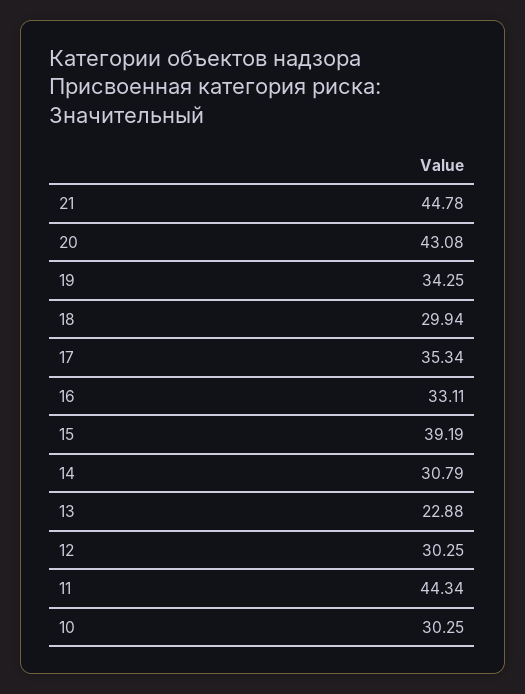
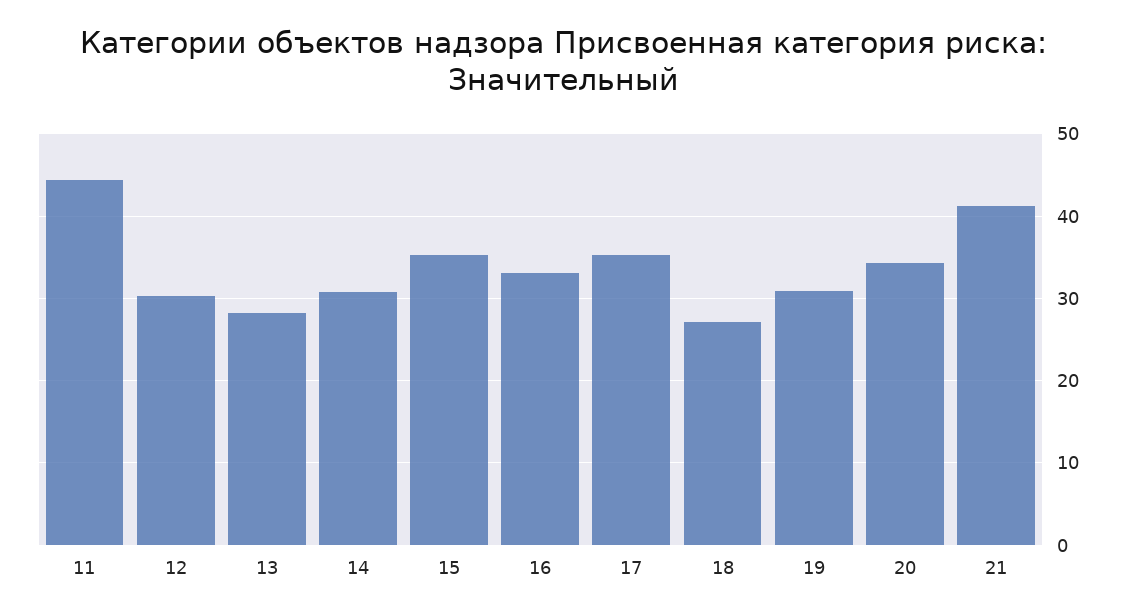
  {
-   "21": 44.78,
+   "21": 41,
-   "20": 43.08,
+   "20": 34,
-   "19": 34.25,
+   "19": 31,
-   "18": 29.94,
+   "18": 27,
    "17": 35.34,
    "16": 33.11,
-   "15": 39.19,
+   "15": 35,
    "14": 30.79,
-   "13": 22.88,
+   "13": 28,
    "12": 30.25,
-   "11": 44.34,
+   "11": 44.34
-   "10": 30.25
  }

